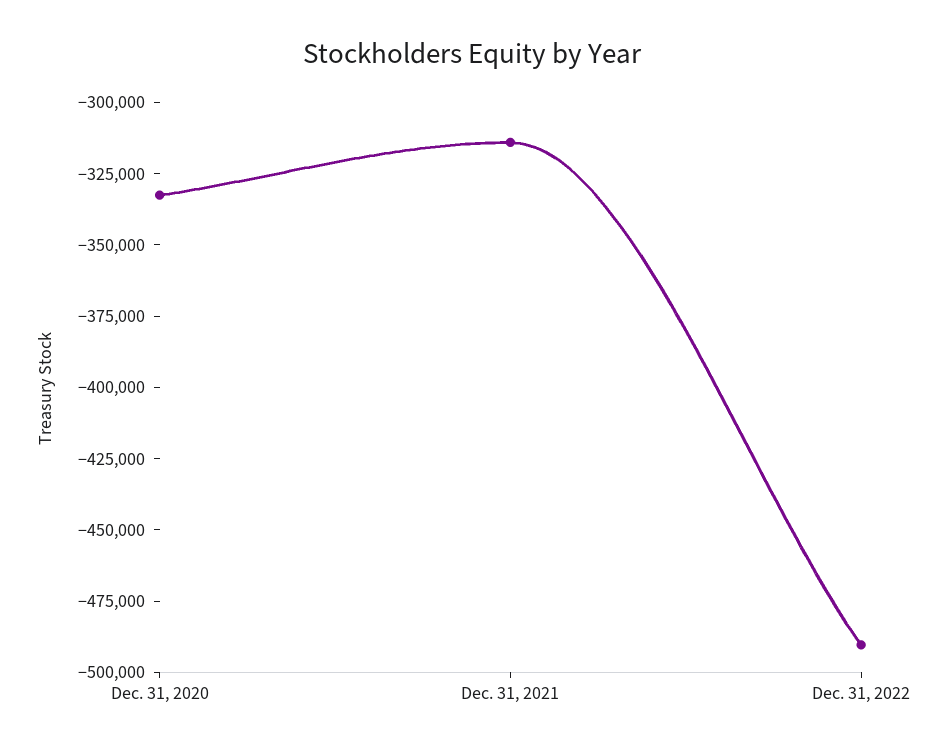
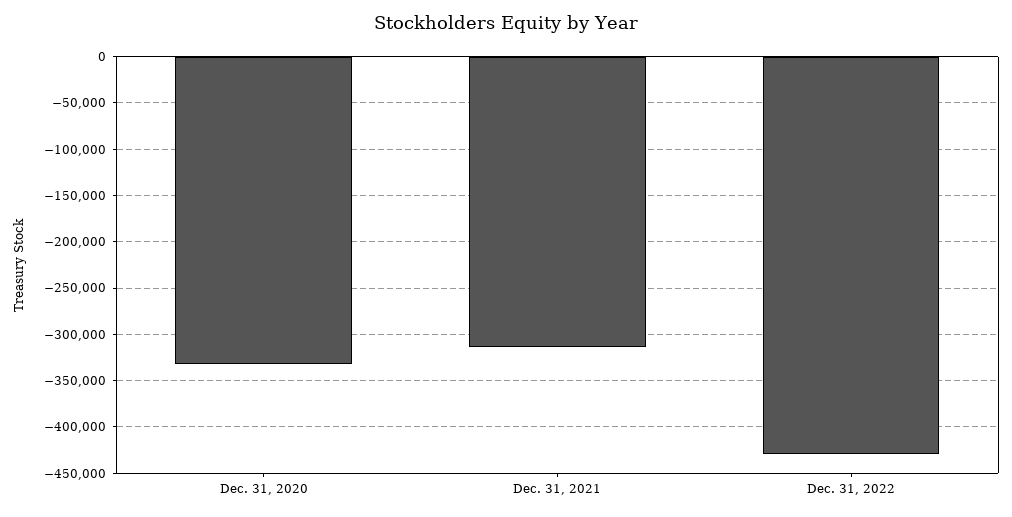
  {
    "Dec. 31, 2020": -335000,
    "Dec. 31, 2021": -315000,
-   "Dec. 31, 2022": -490000
+   "Dec. 31, 2022": -430000
  }

